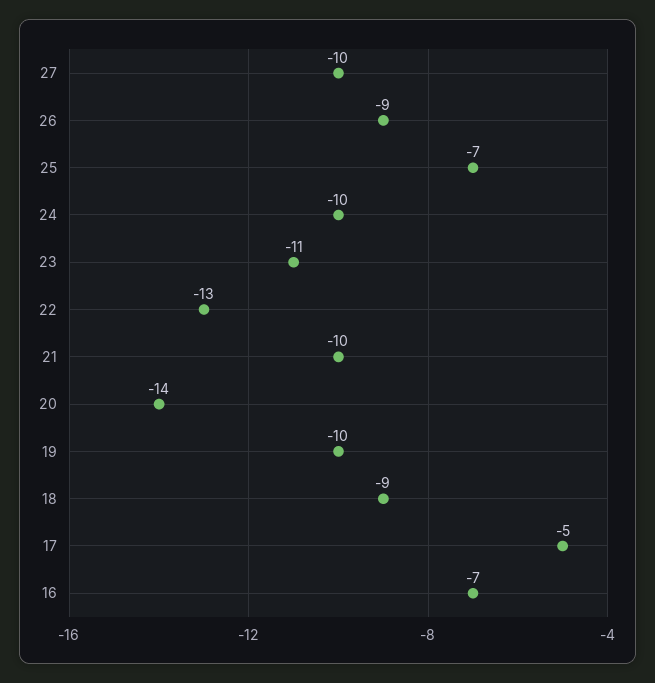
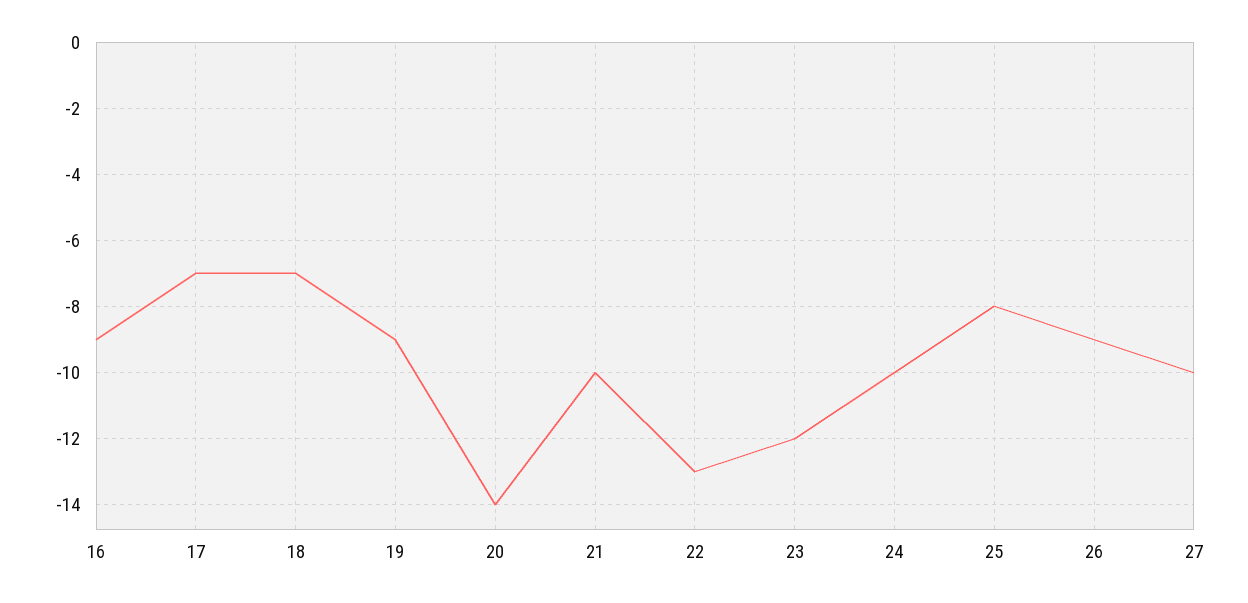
  {
    "27": -10,
    "26": -9,
-   "25": -7,
+   "25": -8,
    "24": -10,
-   "23": -11,
+   "23": -12,
    "22": -13,
    "21": -10,
    "20": -14,
-   "19": -10,
+   "19": -9,
-   "18": -9,
+   "18": -7,
-   "17": -5,
+   "17": -7,
-   "16": -7
+   "16": -9
  }

